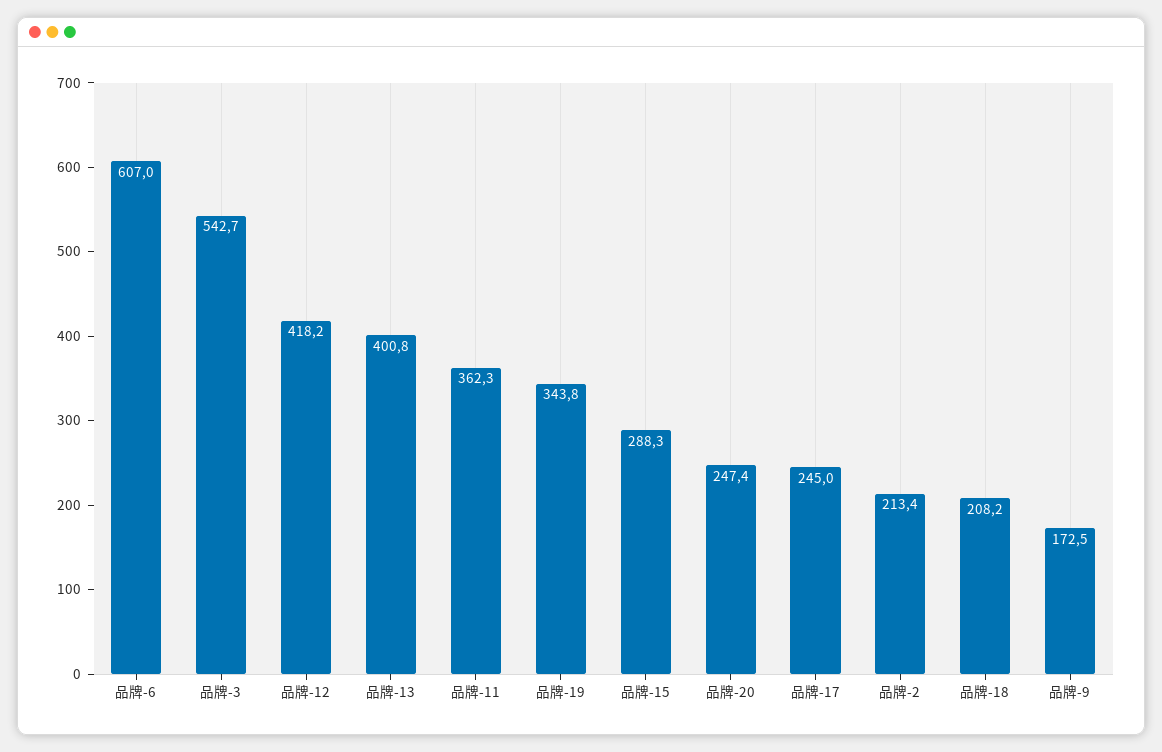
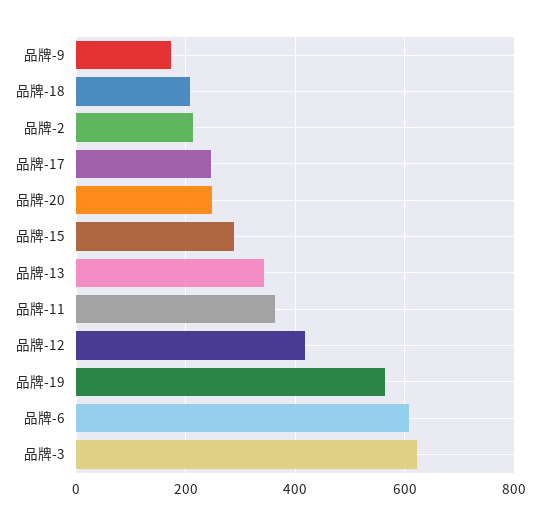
  {
    "品牌-6": 607,
-   "品牌-3": 542.7,
+   "品牌-3": 620,
    "品牌-12": 418.2,
-   "品牌-13": 400.8,
+   "品牌-13": 340,
    "品牌-11": 362.3,
-   "品牌-19": 343.8,
+   "品牌-19": 560,
    "品牌-15": 288.3,
    "品牌-20": 247.4,
    "品牌-17": 245,
    "品牌-2": 213.4,
    "品牌-18": 208.2,
    "品牌-9": 172.5
  }

